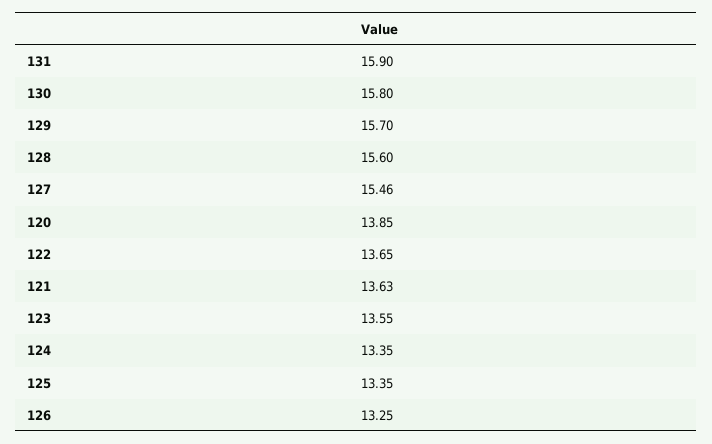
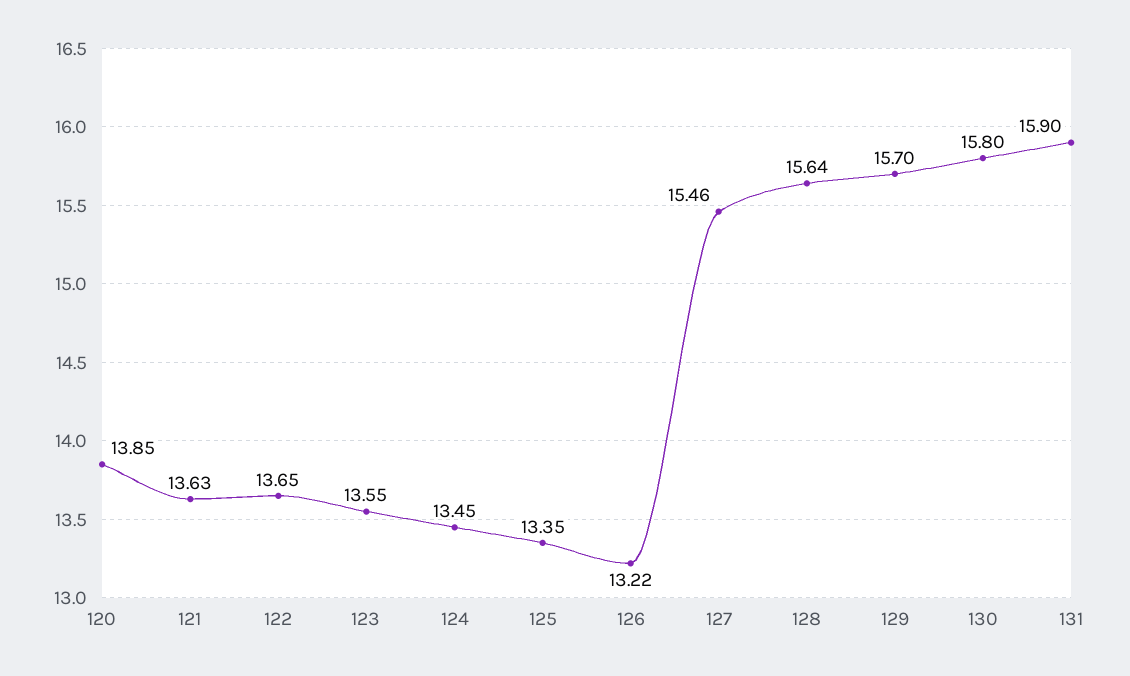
  {
    "131": 15.9,
    "130": 15.8,
    "129": 15.7,
-   "128": 15.6,
+   "128": 15.64,
    "127": 15.46,
    "120": 13.85,
    "122": 13.65,
    "121": 13.63,
    "123": 13.55,
-   "124": 13.35,
+   "124": 13.45,
    "125": 13.35,
-   "126": 13.25
+   "126": 13.22
  }

